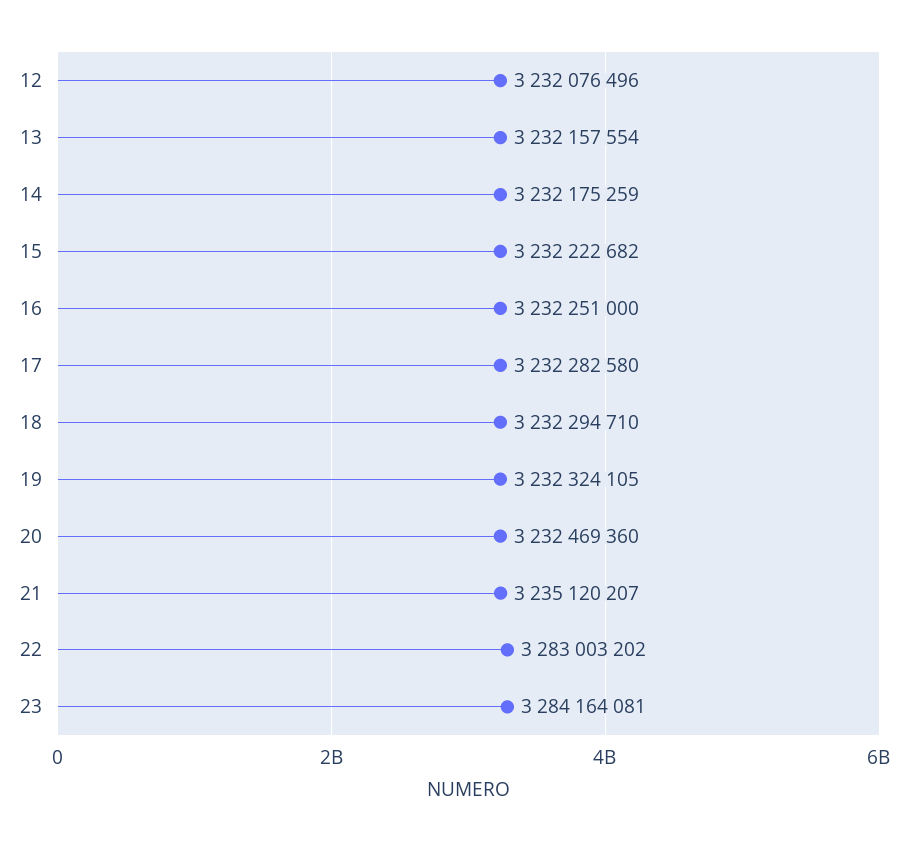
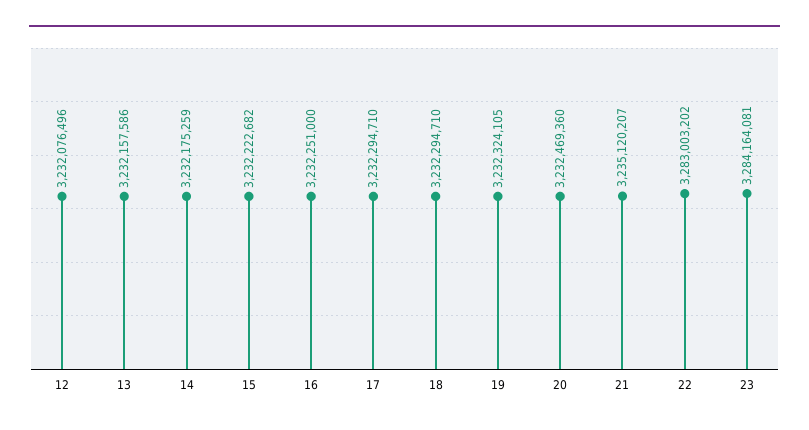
  {
    "12": 3232076496,
-   "13": 3232157554,
+   "13": 3232157586,
    "14": 3232175259,
    "15": 3232222682,
    "16": 3232251000,
-   "17": 3232282580,
+   "17": 3232294710,
    "18": 3232294710,
    "19": 3232324105,
    "20": 3232469360,
    "21": 3235120207,
    "22": 3283003202,
    "23": 3284164081
  }

